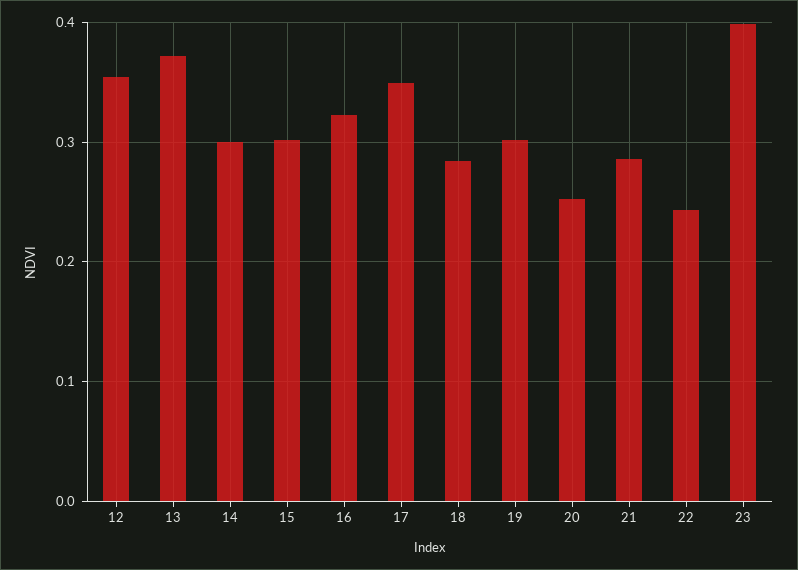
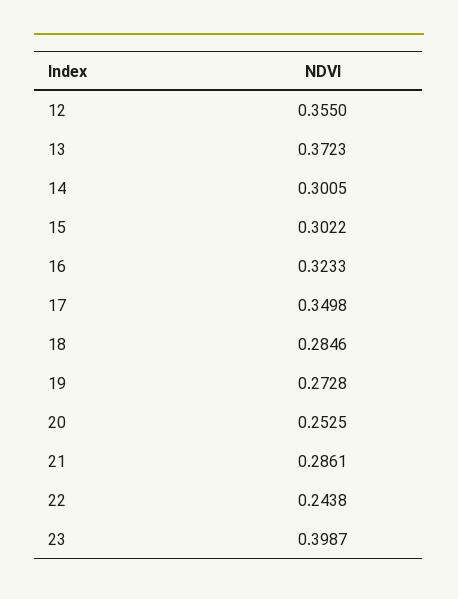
  {
    "12": 0.355,
    "13": 0.3723,
    "14": 0.3005,
    "15": 0.3022,
    "16": 0.3233,
    "17": 0.3498,
    "18": 0.2846,
-   "19": 0.3,
+   "19": 0.2728,
    "20": 0.2525,
    "21": 0.2861,
    "22": 0.2438,
    "23": 0.3987
  }

